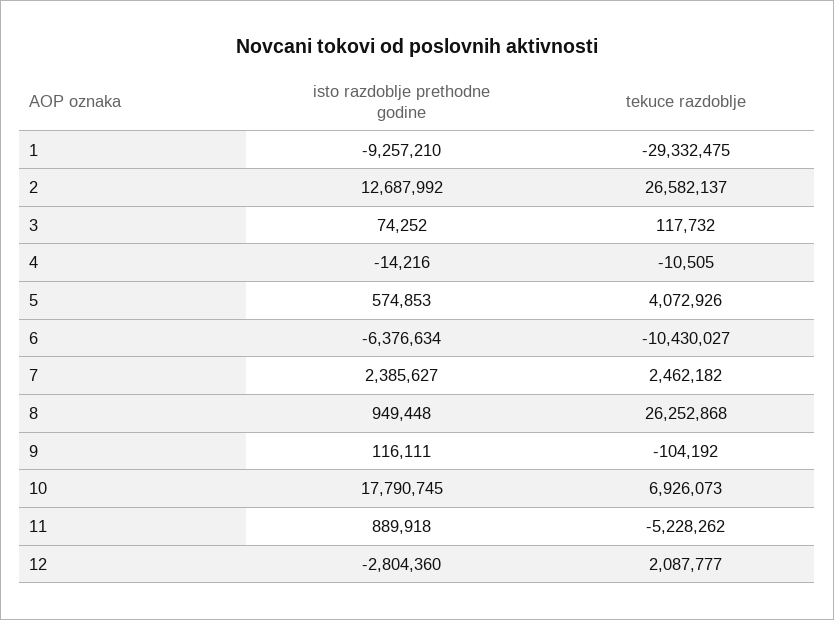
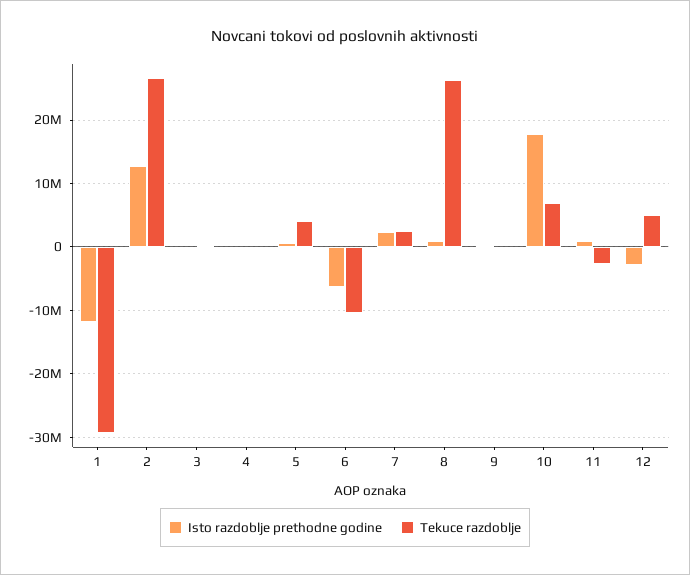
  {
    "isto razdoblje prethodne godine": {
-     "1": -9257210,
+     "1": -12000000,
      "2": 12687992,
      "3": 74252,
      "4": -14216,
      "5": 574853,
      "6": -6376634,
      "7": 2385627,
      "8": 949448,
      "9": 116111,
      "10": 17790745,
      "11": 889918,
      "12": -2804360
    },
    "tekuce razdoblje": {
      "1": -29332475,
      "2": 26582137,
      "3": 117732,
      "4": -10505,
      "5": 4072926,
      "6": -10430027,
      "7": 2462182,
      "8": 26252868,
      "9": -104192,
      "10": 6926073,
-     "11": -5228262,
+     "11": -3000000,
-     "12": 2087777
+     "12": 5000000
    }
  }

